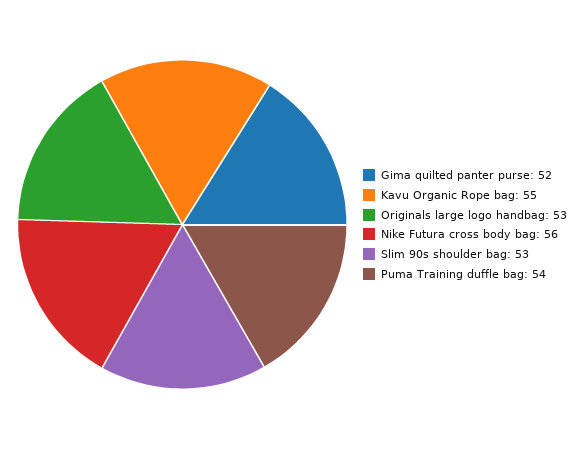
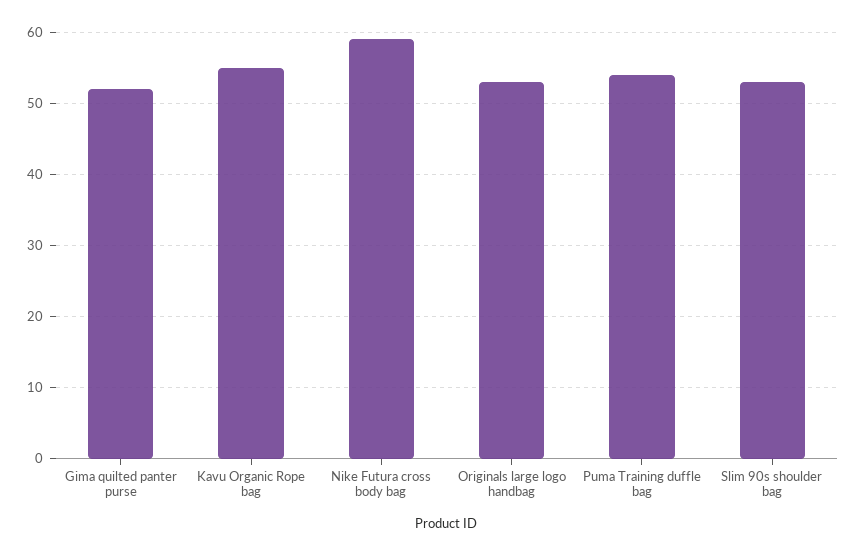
  {
    "Gima quilted panter purse": 52,
    "Kavu Organic Rope bag": 55,
    "Originals large logo handbag": 53,
-   "Nike Futura cross body bag": 56,
+   "Nike Futura cross body bag": 59,
    "Slim 90s shoulder bag": 53,
    "Puma Training duffle bag": 54
  }

